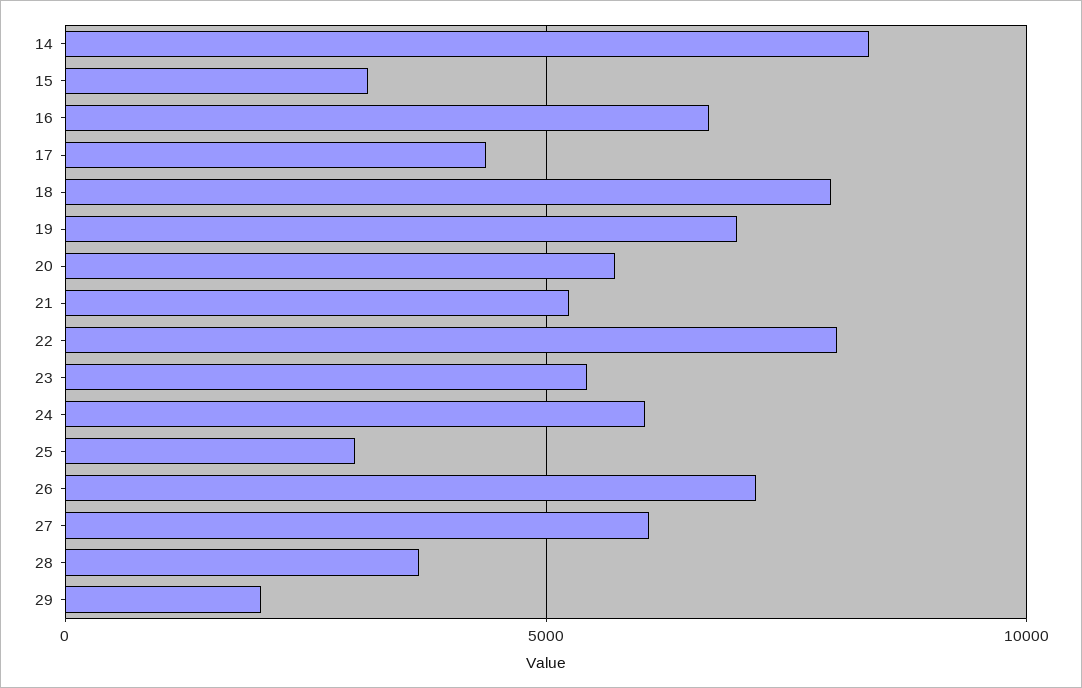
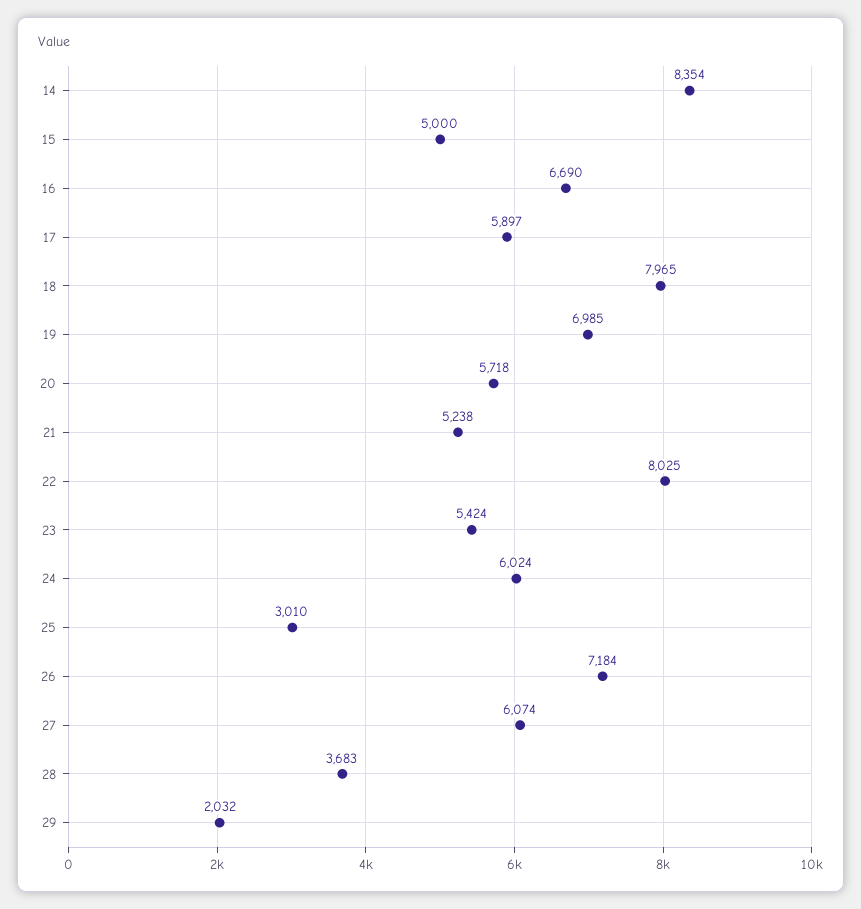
  {
    "14": 8354,
-   "15": 3000,
+   "15": 5000,
    "16": 6690,
-   "17": 4500,
+   "17": 5897,
    "18": 7965,
    "19": 6985,
    "20": 5718,
    "21": 5238,
    "22": 8025,
    "23": 5424,
    "24": 6024,
    "25": 3010,
    "26": 7184,
    "27": 6074,
    "28": 3683,
    "29": 2032
  }

